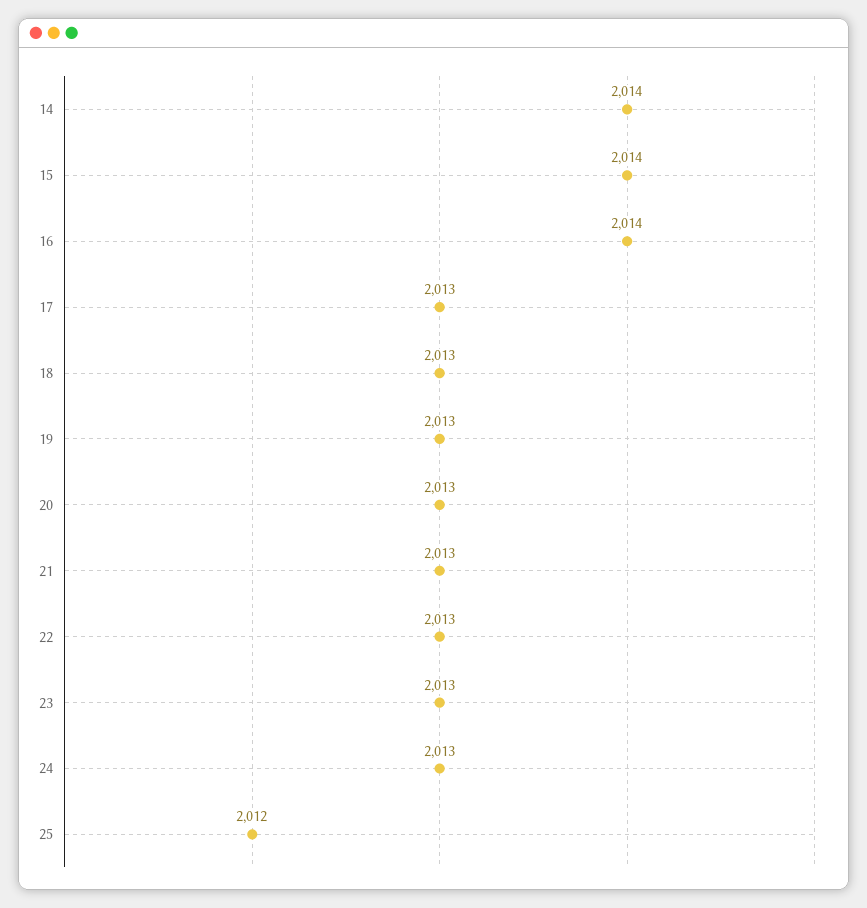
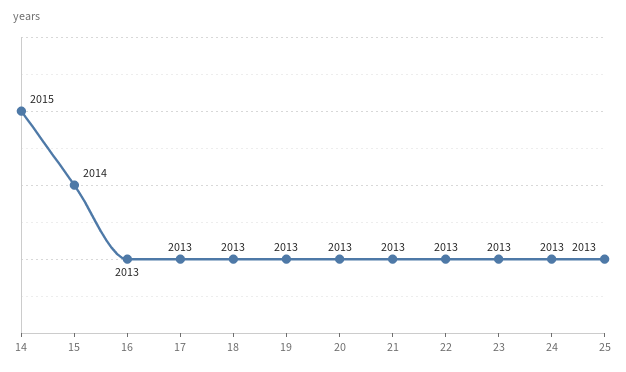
  {
-   "14": 2014,
+   "14": 2015,
    "15": 2014,
-   "16": 2014,
+   "16": 2013,
    "17": 2013,
    "18": 2013,
    "19": 2013,
    "20": 2013,
    "21": 2013,
    "22": 2013,
    "23": 2013,
    "24": 2013,
-   "25": 2012
+   "25": 2013
  }

